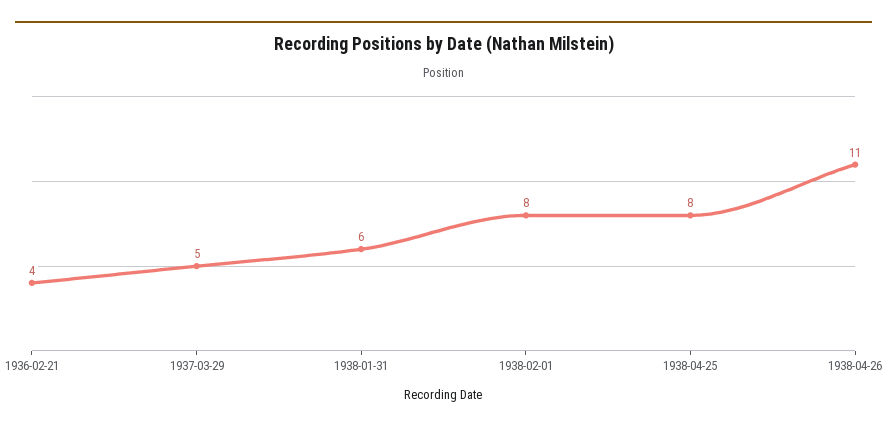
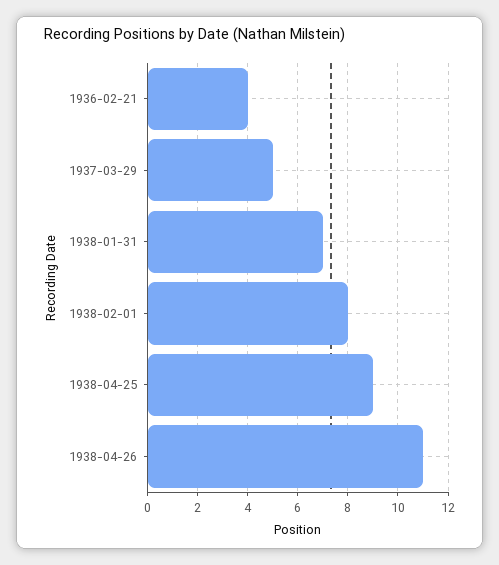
  {
    "1936-02-21": 4,
    "1937-03-29": 5,
-   "1938-01-31": 6,
+   "1938-01-31": 7,
    "1938-02-01": 8,
-   "1938-04-25": 8,
+   "1938-04-25": 9,
    "1938-04-26": 11
  }

